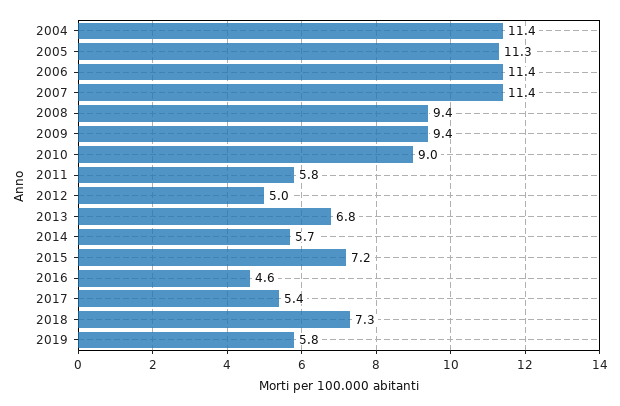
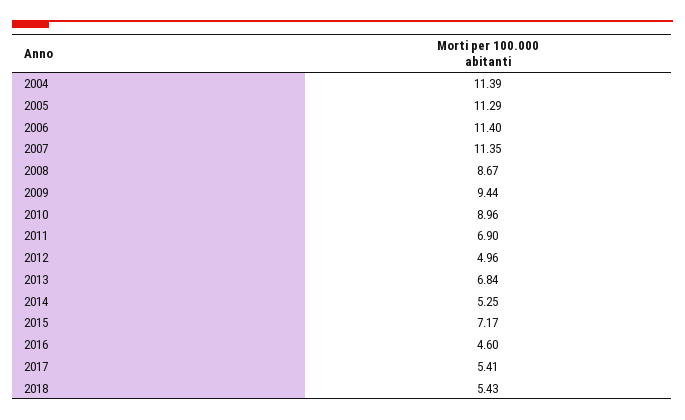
  {
    "2004": 11.39,
    "2005": 11.29,
    "2006": 11.4,
    "2007": 11.35,
-   "2008": 9.4,
+   "2008": 8.67,
    "2009": 9.44,
    "2010": 8.96,
-   "2011": 5.8,
+   "2011": 6.9,
    "2012": 4.96,
    "2013": 6.84,
-   "2014": 5.7,
+   "2014": 5.25,
    "2015": 7.17,
    "2016": 4.6,
    "2017": 5.41,
-   "2018": 7.3,
+   "2018": 5.43
-   "2019": 5.8
  }

